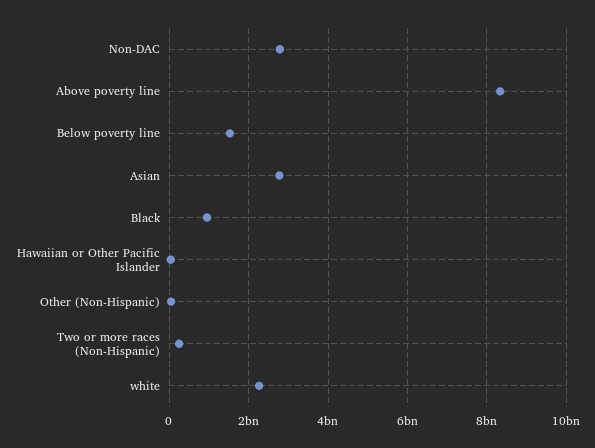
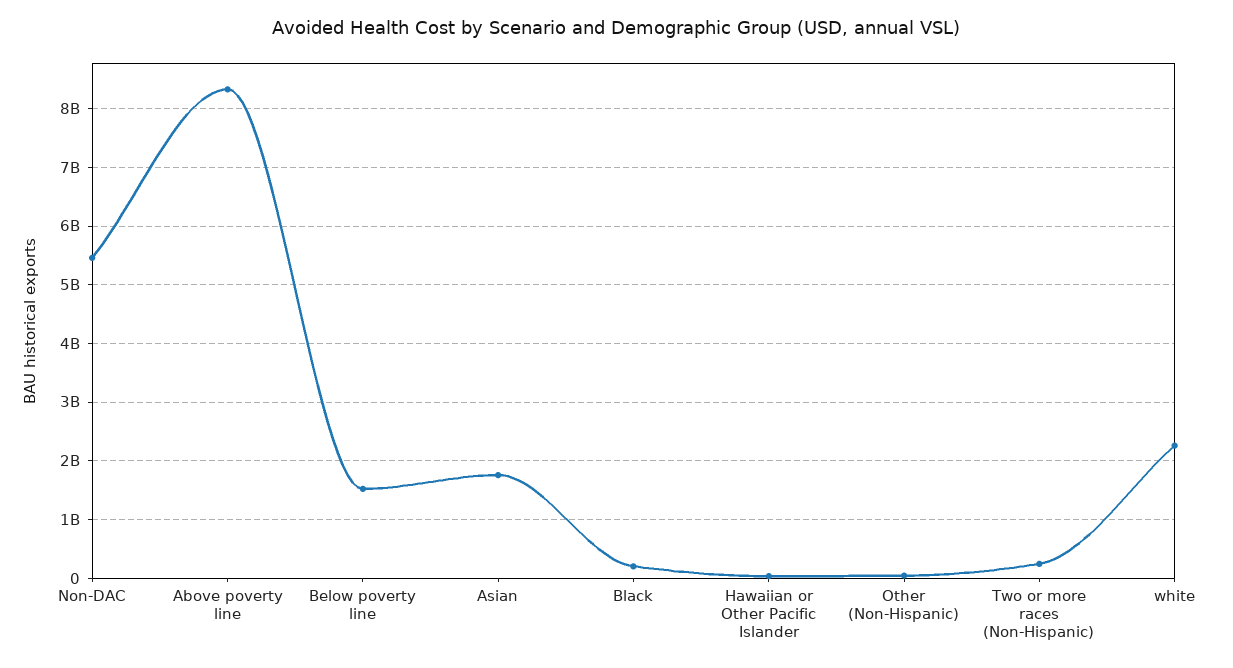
  {
-   "Non-DAC": 2800000000,
+   "Non-DAC": 5400000000,
    "Above poverty line": 8400000000,
    "Below poverty line": 1600000000,
-   "Asian": 2800000000,
+   "Asian": 1800000000,
-   "Black": 1000000000,
+   "Black": 200000000,
    "Hawaiian or Other Pacific Islander": 0,
    "Other (Non-Hispanic)": 0,
    "Two or more races (Non-Hispanic)": 200000000,
    "white": 2200000000
  }

